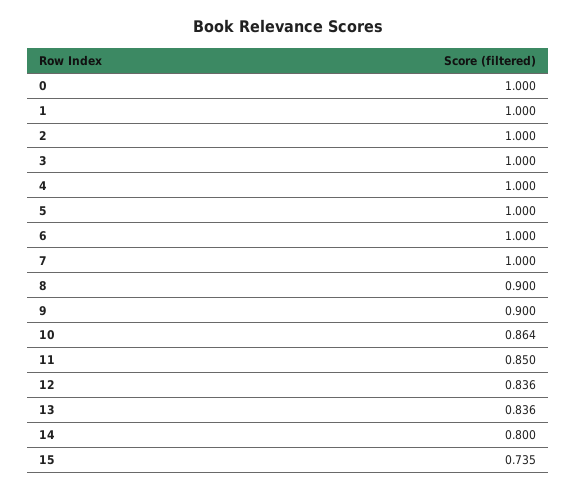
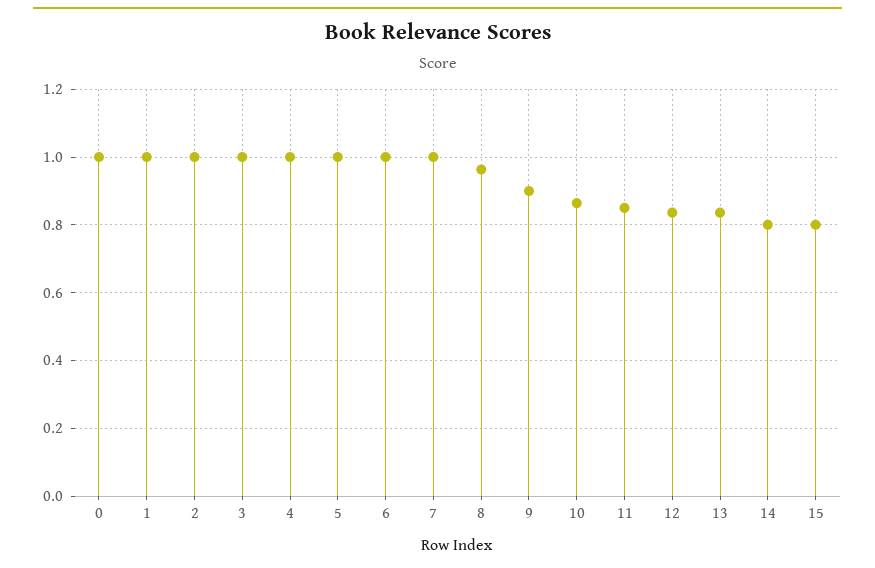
  {
    "0": 1,
    "1": 1,
    "2": 1,
    "3": 1,
    "4": 1,
    "5": 1,
    "6": 1,
    "7": 1,
-   "8": 0.9,
+   "8": 0.96,
    "9": 0.9,
    "10": 0.864,
    "11": 0.85,
    "12": 0.836,
    "13": 0.836,
    "14": 0.8,
-   "15": 0.735
+   "15": 0.8
  }

